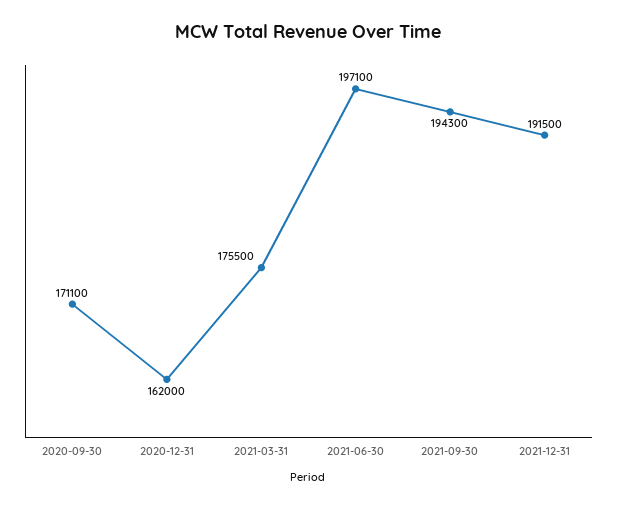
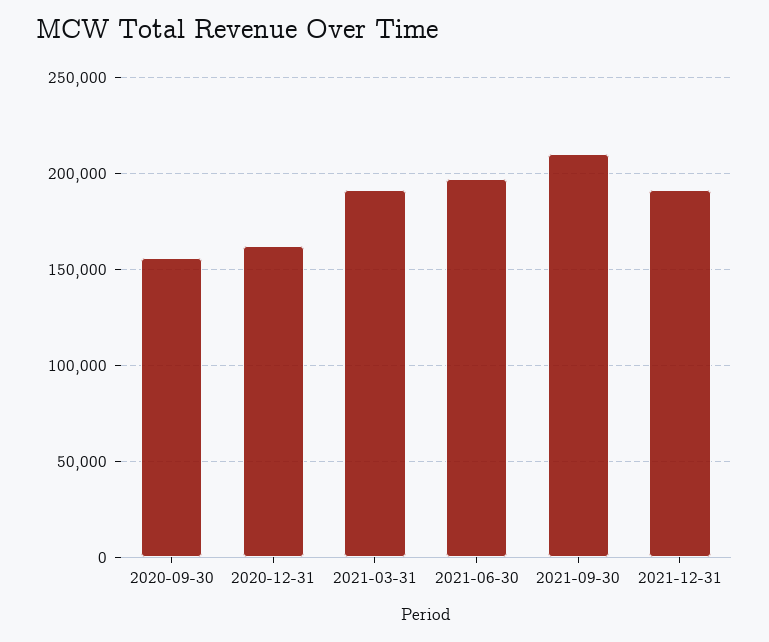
  {
-   "2020-09-30": 171100,
+   "2020-09-30": 155000,
    "2020-12-31": 162000,
-   "2021-03-31": 175500,
+   "2021-03-31": 190000,
    "2021-06-30": 197100,
-   "2021-09-30": 194300,
+   "2021-09-30": 210000,
    "2021-12-31": 191500
  }

